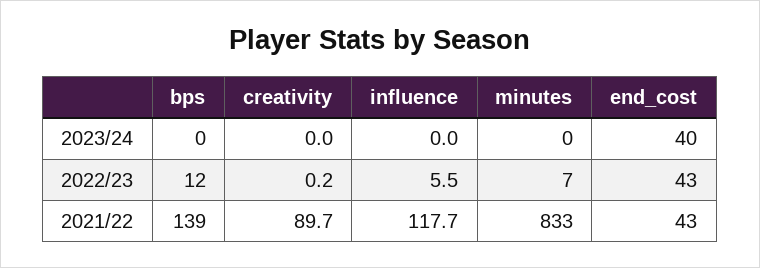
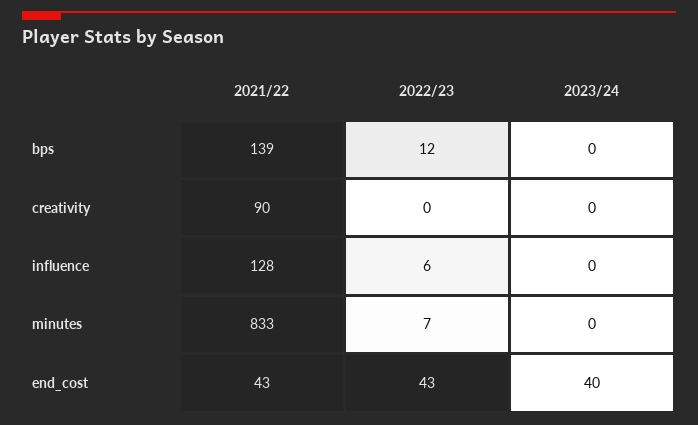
  {
    "bps": {
      "2023/24": 0,
      "2022/23": 12,
      "2021/22": 139
    },
    "creativity": {
      "2023/24": 0,
      "2022/23": 0.2,
      "2021/22": 89.7
    },
    "influence": {
      "2023/24": 0,
      "2022/23": 5.5,
-     "2021/22": 117.7
+     "2021/22": 128
    },
    "minutes": {
      "2023/24": 0,
      "2022/23": 7,
      "2021/22": 833
    },
    "end_cost": {
      "2023/24": 40,
      "2022/23": 43,
      "2021/22": 43
    }
  }

